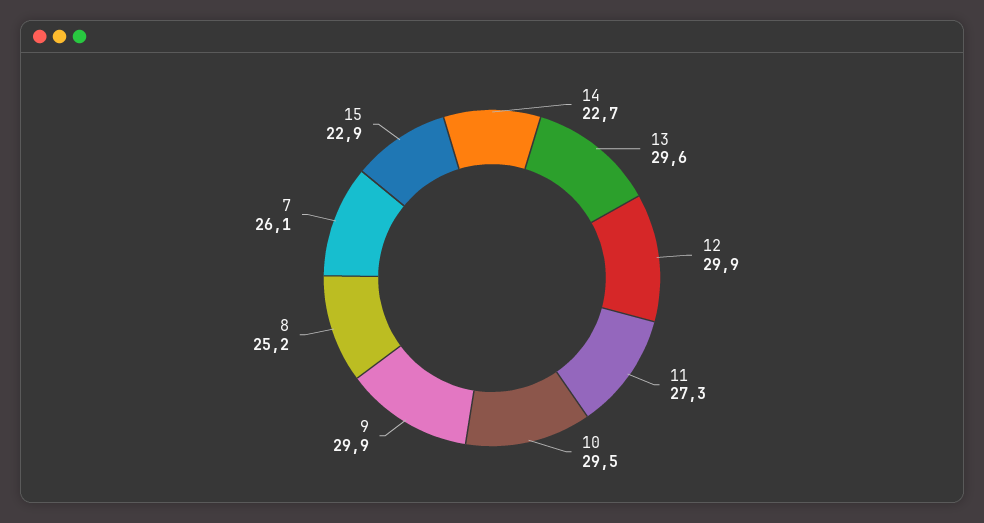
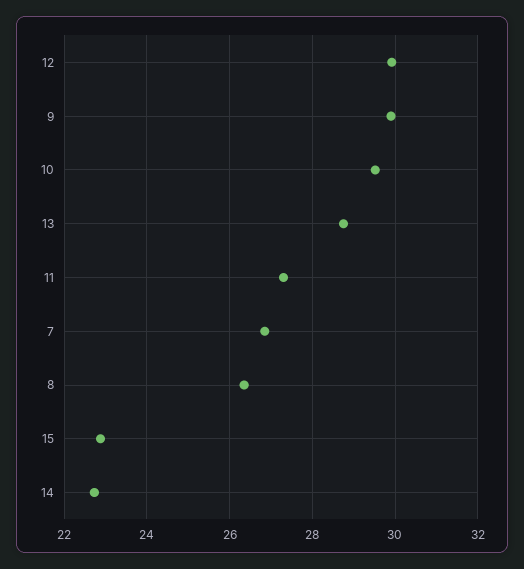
  {
    "14": 22.7,
-   "13": 29.6,
+   "13": 28.8,
    "12": 29.9,
    "11": 27.3,
    "10": 29.5,
    "9": 29.9,
-   "8": 25.2,
+   "8": 26.4,
-   "7": 26.1,
+   "7": 26.8,
    "15": 22.9
  }

